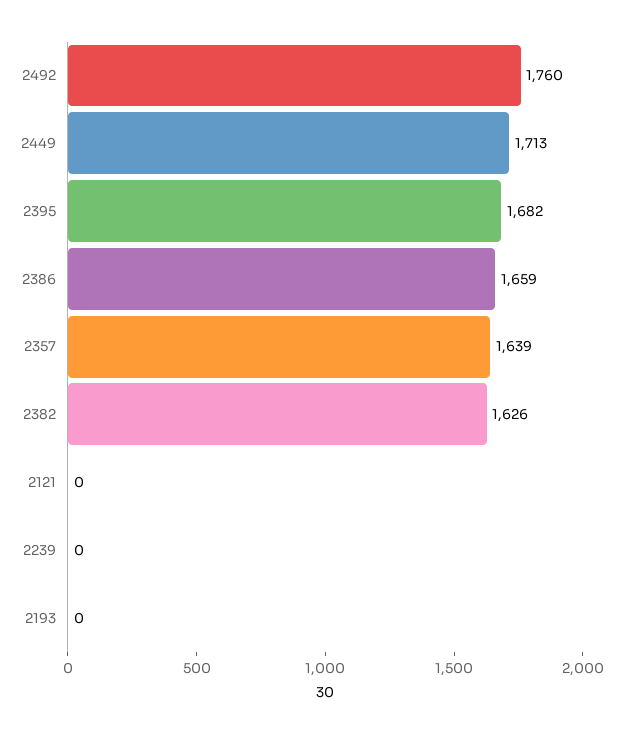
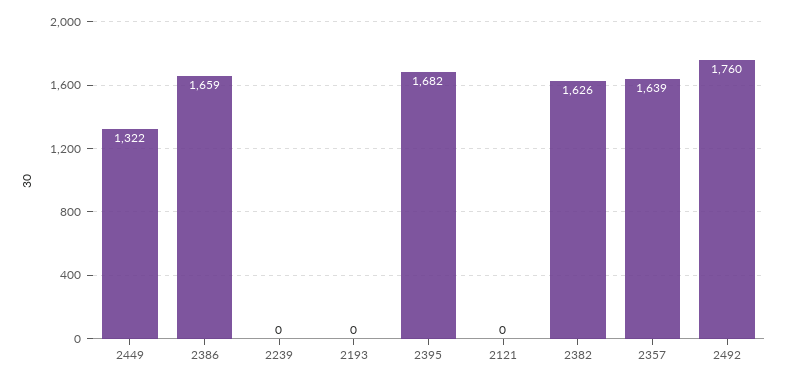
  {
    "2492": 1760,
-   "2449": 1713,
+   "2449": 1322,
    "2395": 1682,
    "2386": 1659,
    "2357": 1639,
    "2382": 1626,
    "2121": 0,
    "2239": 0,
    "2193": 0
  }

